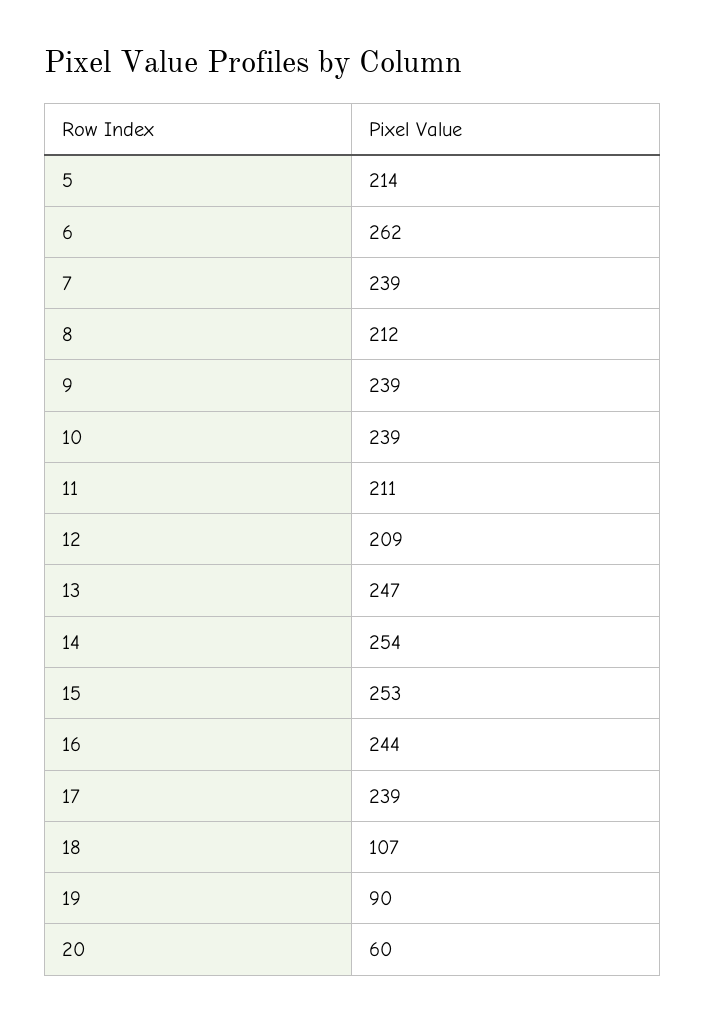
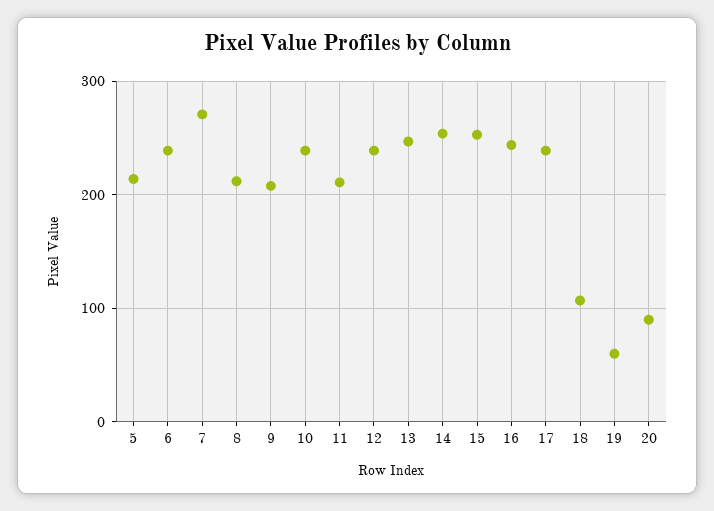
  {
    "5": 214,
-   "6": 262,
+   "6": 240,
-   "7": 239,
+   "7": 270,
    "8": 212,
-   "9": 239,
+   "9": 210,
    "10": 239,
    "11": 211,
-   "12": 209,
+   "12": 240,
    "13": 247,
    "14": 254,
    "15": 253,
    "16": 244,
    "17": 239,
    "18": 107,
-   "19": 90,
+   "19": 60,
-   "20": 60
+   "20": 90
  }

